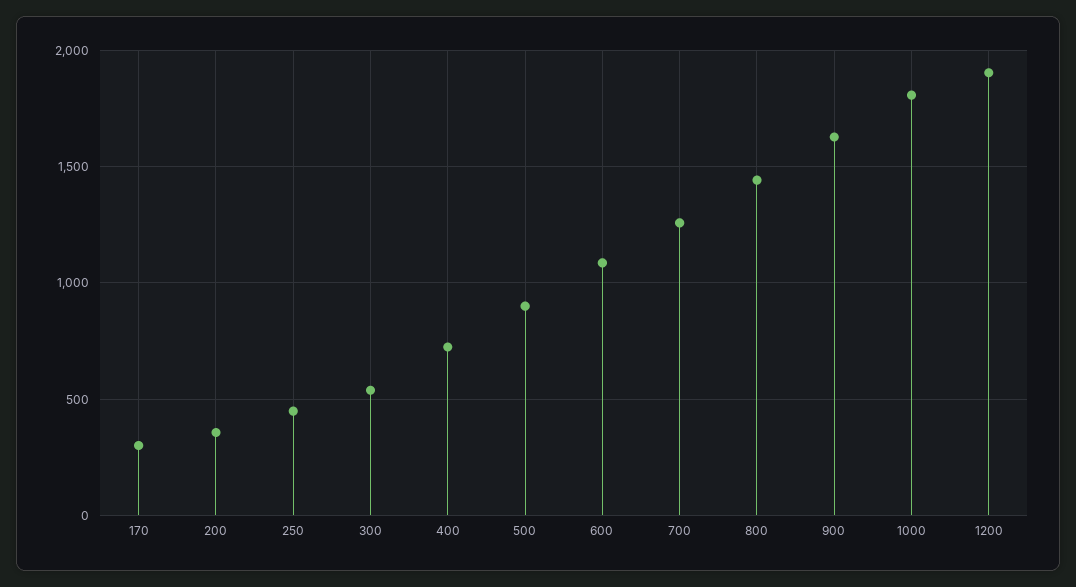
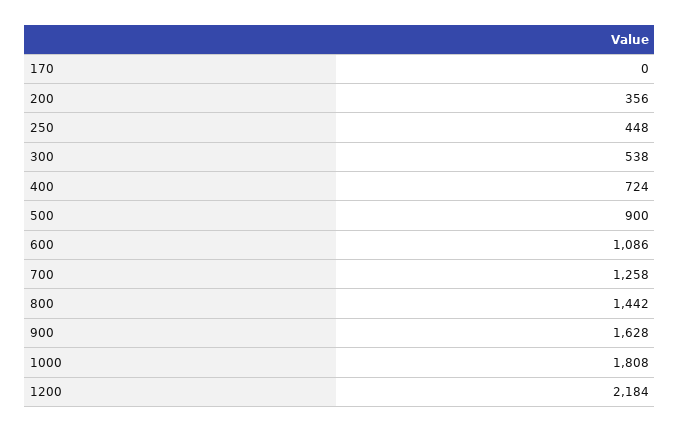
  {
-   "170": 300,
+   "170": 0,
    "200": 356,
    "250": 448,
    "300": 538,
    "400": 724,
    "500": 900,
    "600": 1086,
    "700": 1258,
    "800": 1442,
    "900": 1628,
    "1000": 1808,
-   "1200": 1900
+   "1200": 2184
  }

